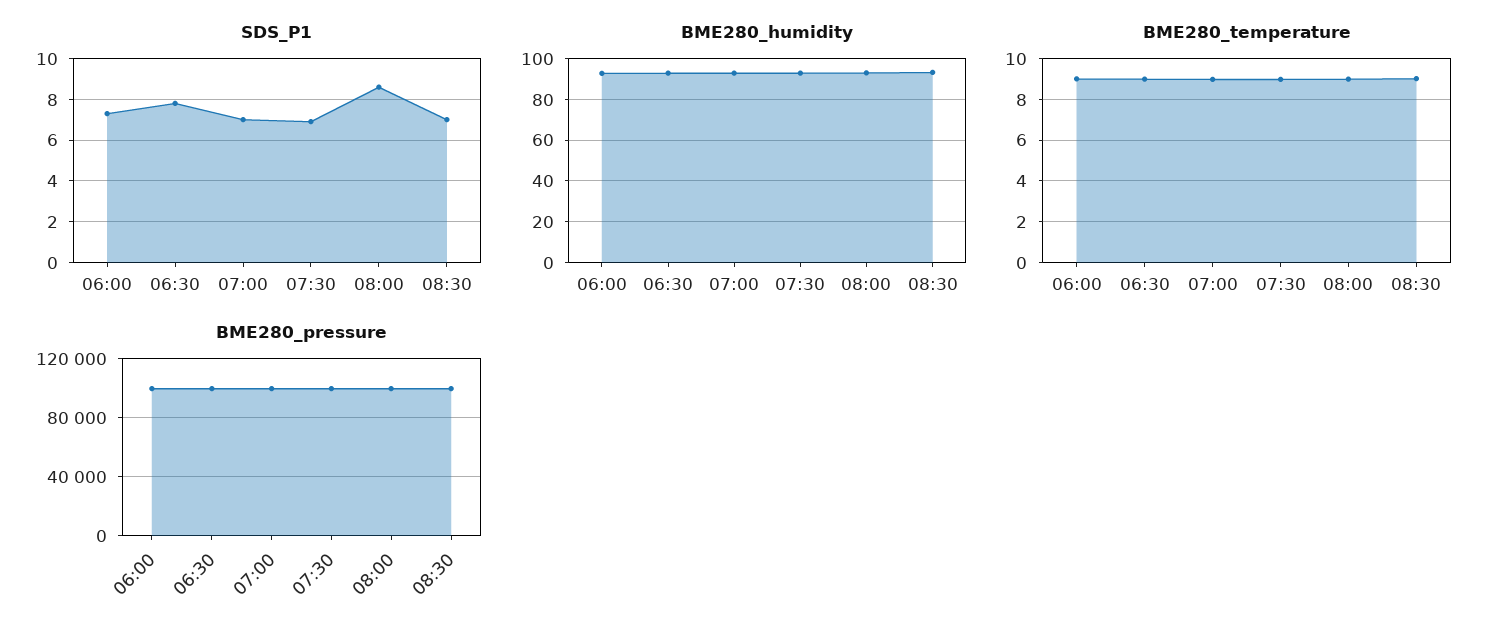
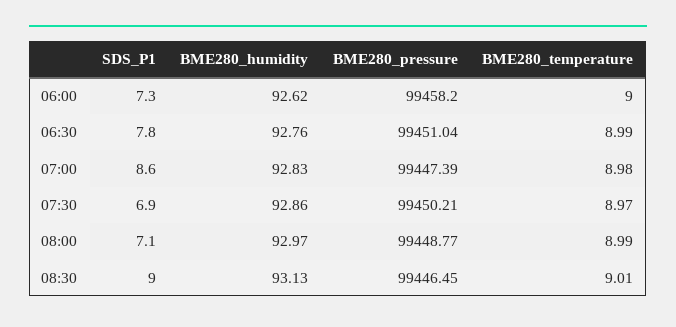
  {
    "SDS_P1": {
      "06:00": 7.3,
      "06:30": 7.8,
-     "07:00": 7,
+     "07:00": 8.6,
      "07:30": 6.9,
-     "08:00": 8.5,
+     "08:00": 7.1,
-     "08:30": 7
+     "08:30": 9
    },
    "BME280_humidity": {
      "06:00": 92.62,
      "06:30": 92.76,
      "07:00": 92.83,
      "07:30": 92.86,
      "08:00": 92.97,
      "08:30": 93.13
    },
    "BME280_temperature": {
      "06:00": 9,
      "06:30": 8.99,
      "07:00": 8.98,
      "07:30": 8.97,
      "08:00": 8.99,
      "08:30": 9.01
    },
    "BME280_pressure": {
      "06:00": 99458.2,
      "06:30": 99451.04,
      "07:00": 99447.39,
      "07:30": 99450.21,
      "08:00": 99448.77,
      "08:30": 99446.45
    }
  }

